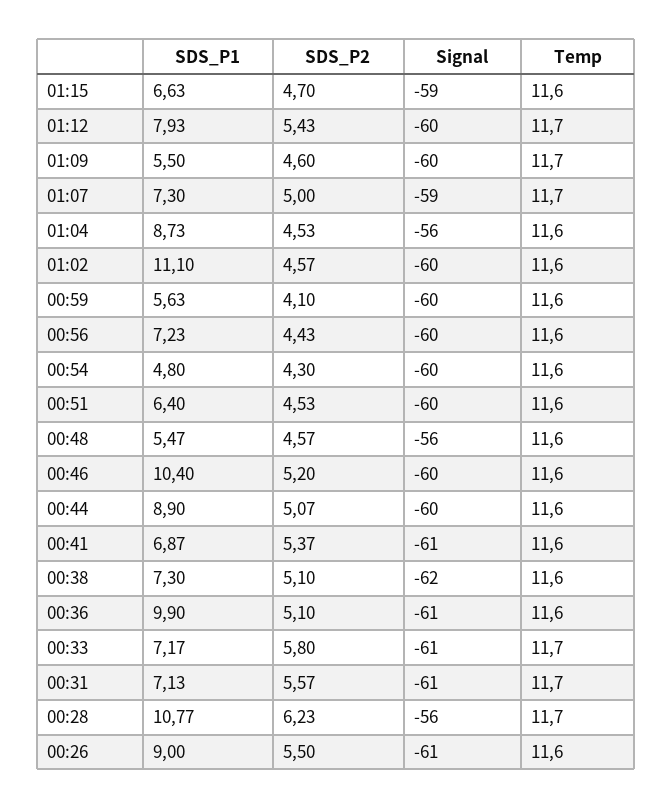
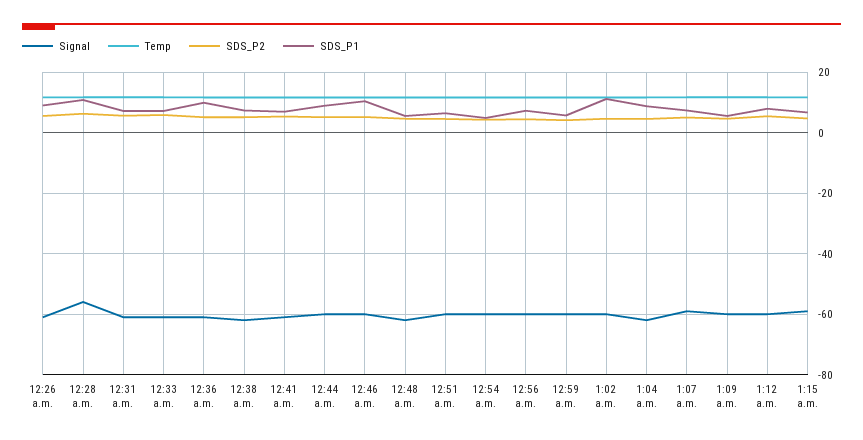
  {
    "SDS_P1": {
      "01:15": 6.63,
      "01:12": 7.93,
      "01:09": 5.5,
      "01:07": 7.3,
      "01:04": 8.73,
      "01:02": 11.1,
      "00:59": 5.63,
      "00:56": 7.23,
      "00:54": 4.8,
      "00:51": 6.4,
      "00:48": 5.47,
      "00:46": 10.4,
      "00:44": 8.9,
      "00:41": 6.87,
      "00:38": 7.3,
      "00:36": 9.9,
      "00:33": 7.17,
      "00:31": 7.13,
      "00:28": 10.77,
      "00:26": 9
    },
    "SDS_P2": {
      "01:15": 4.7,
      "01:12": 5.43,
      "01:09": 4.6,
      "01:07": 5,
      "01:04": 4.53,
      "01:02": 4.57,
      "00:59": 4.1,
      "00:56": 4.43,
      "00:54": 4.3,
      "00:51": 4.53,
      "00:48": 4.57,
      "00:46": 5.2,
      "00:44": 5.07,
      "00:41": 5.37,
      "00:38": 5.1,
      "00:36": 5.1,
      "00:33": 5.8,
      "00:31": 5.57,
      "00:28": 6.23,
      "00:26": 5.5
    },
    "Signal": {
      "01:15": -59,
      "01:12": -60,
      "01:09": -60,
      "01:07": -59,
-     "01:04": -56,
+     "01:04": -62,
      "01:02": -60,
      "00:59": -60,
      "00:56": -60,
      "00:54": -60,
      "00:51": -60,
-     "00:48": -56,
+     "00:48": -62,
      "00:46": -60,
      "00:44": -60,
      "00:41": -61,
      "00:38": -62,
      "00:36": -61,
      "00:33": -61,
      "00:31": -61,
      "00:28": -56,
      "00:26": -61
    },
    "Temp": {
      "01:15": 11.6,
      "01:12": 11.7,
      "01:09": 11.7,
      "01:07": 11.7,
      "01:04": 11.6,
      "01:02": 11.6,
      "00:59": 11.6,
      "00:56": 11.6,
      "00:54": 11.6,
      "00:51": 11.6,
      "00:48": 11.6,
      "00:46": 11.6,
      "00:44": 11.6,
      "00:41": 11.6,
      "00:38": 11.6,
      "00:36": 11.6,
      "00:33": 11.7,
      "00:31": 11.7,
      "00:28": 11.7,
      "00:26": 11.6
    }
  }

